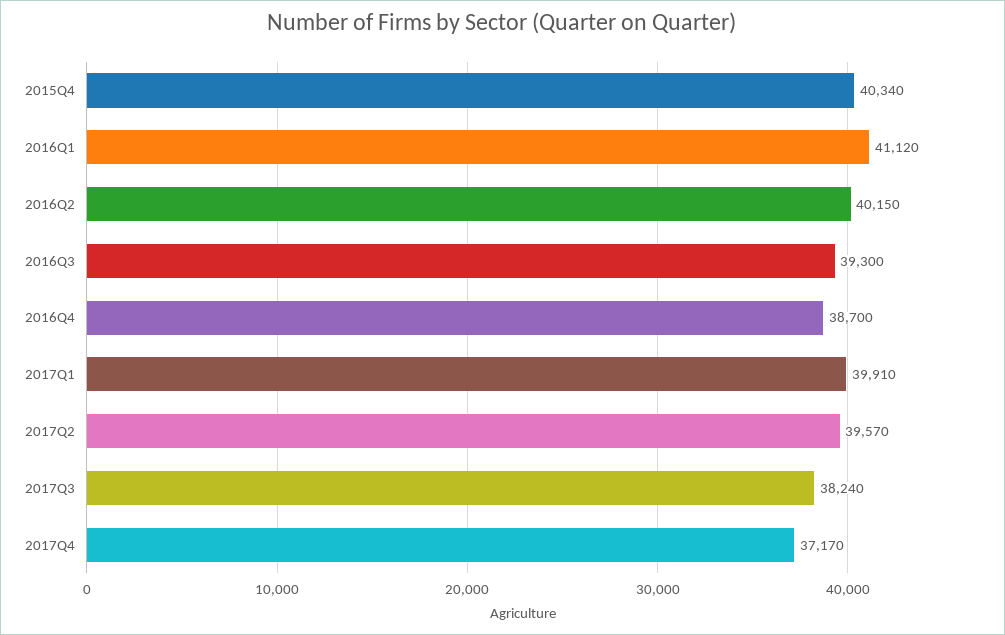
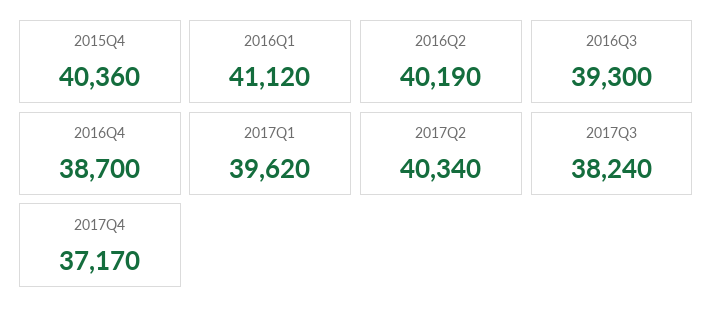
  {
-   "2015Q4": 40340,
+   "2015Q4": 40360,
    "2016Q1": 41120,
-   "2016Q2": 40150,
+   "2016Q2": 40190,
    "2016Q3": 39300,
    "2016Q4": 38700,
-   "2017Q1": 39910,
+   "2017Q1": 39620,
-   "2017Q2": 39570,
+   "2017Q2": 40340,
    "2017Q3": 38240,
    "2017Q4": 37170
  }

